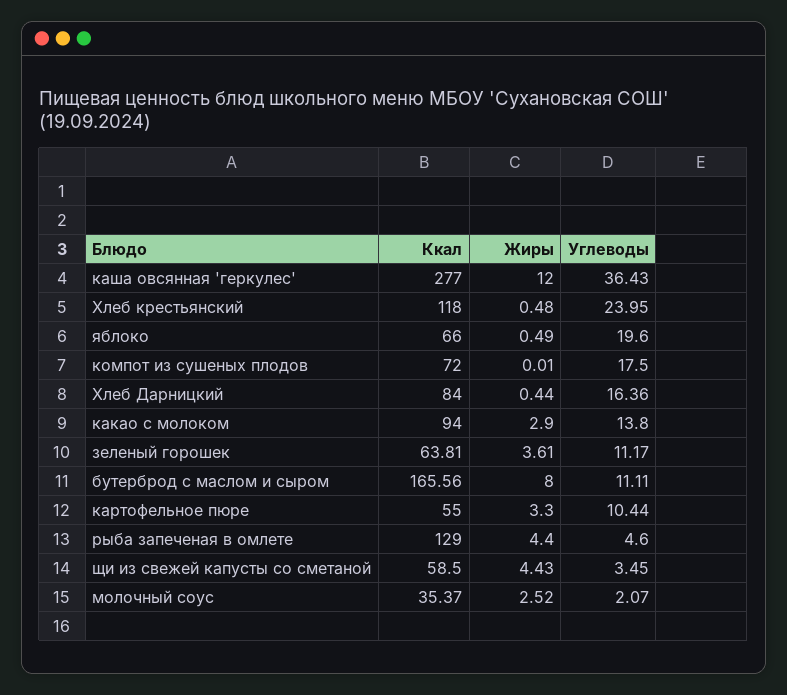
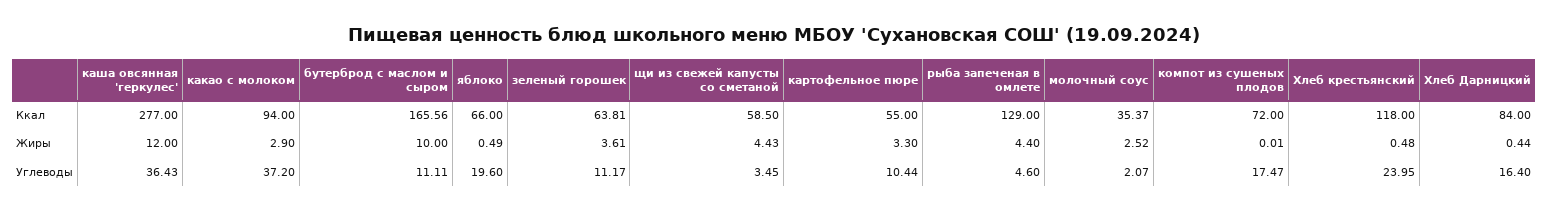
  {
    "Ккал": {
      "каша овсянная 'геркулес'": 277,
      "Хлеб крестьянский": 118,
      "яблоко": 66,
      "компот из сушеных плодов": 72,
      "Хлеб Дарницкий": 84,
      "какао с молоком": 94,
      "зеленый горошек": 63.81,
      "бутерброд с маслом и сыром": 165.56,
      "картофельное пюре": 55,
      "рыба запеченая в омлете": 129,
      "щи из свежей капусты со сметаной": 58.5,
      "молочный соус": 35.37
    },
    "Жиры": {
      "каша овсянная 'геркулес'": 12,
      "Хлеб крестьянский": 0.48,
      "яблоко": 0.49,
      "компот из сушеных плодов": 0.01,
      "Хлеб Дарницкий": 0.44,
      "какао с молоком": 2.9,
      "зеленый горошек": 3.61,
-     "бутерброд с маслом и сыром": 8,
+     "бутерброд с маслом и сыром": 10,
      "картофельное пюре": 3.3,
      "рыба запеченая в омлете": 4.4,
      "щи из свежей капусты со сметаной": 4.43,
      "молочный соус": 2.52
    },
    "Углеводы": {
      "каша овсянная 'геркулес'": 36.43,
      "Хлеб крестьянский": 23.95,
      "яблоко": 19.6,
-     "компот из сушеных плодов": 17.5,
+     "компот из сушеных плодов": 17.47,
-     "Хлеб Дарницкий": 16.36,
+     "Хлеб Дарницкий": 16.4,
-     "какао с молоком": 13.8,
+     "какао с молоком": 37.2,
      "зеленый горошек": 11.17,
      "бутерброд с маслом и сыром": 11.11,
      "картофельное пюре": 10.44,
      "рыба запеченая в омлете": 4.6,
      "щи из свежей капусты со сметаной": 3.45,
      "молочный соус": 2.07
    }
  }

